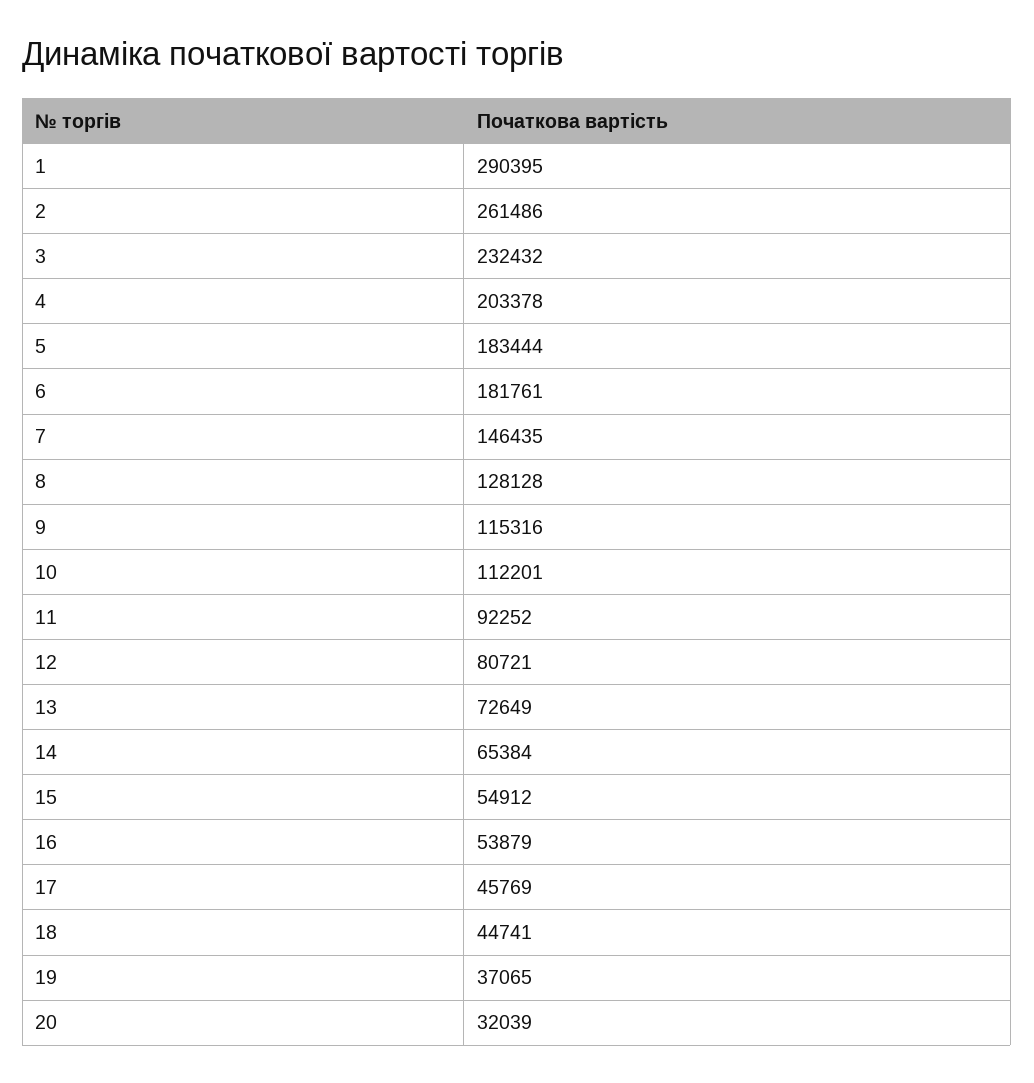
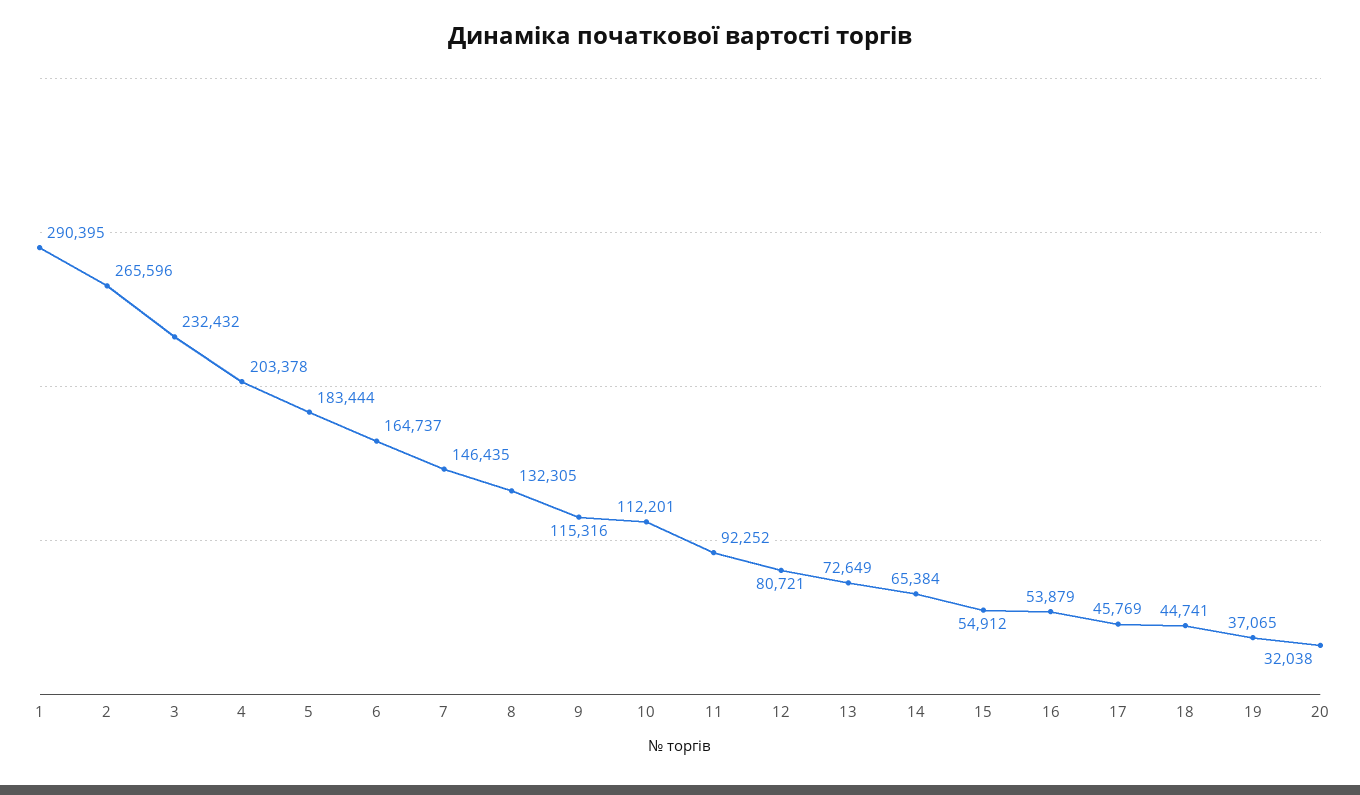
  {
    "1": 290395,
-   "2": 261486,
+   "2": 265596,
    "3": 232432,
    "4": 203378,
    "5": 183444,
-   "6": 181761,
+   "6": 164737,
    "7": 146435,
-   "8": 128128,
+   "8": 132305,
    "9": 115316,
    "10": 112201,
    "11": 92252,
    "12": 80721,
    "13": 72649,
    "14": 65384,
    "15": 54912,
    "16": 53879,
    "17": 45769,
    "18": 44741,
    "19": 37065,
-   "20": 32039
+   "20": 32038
  }

